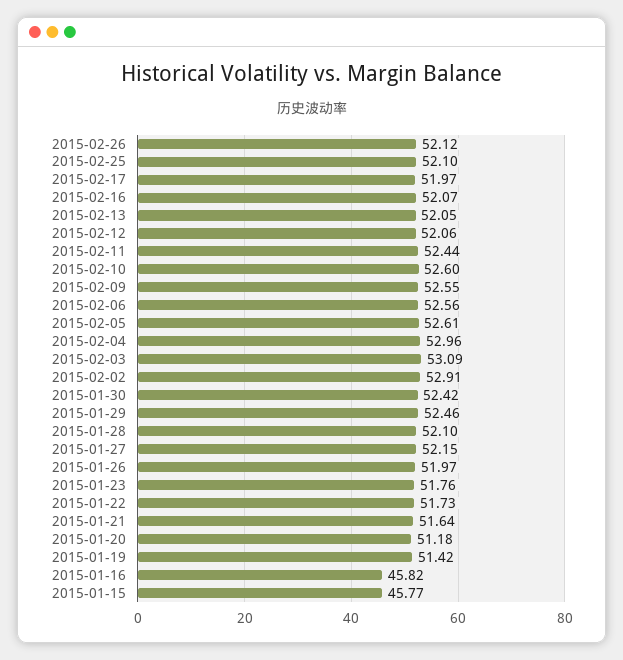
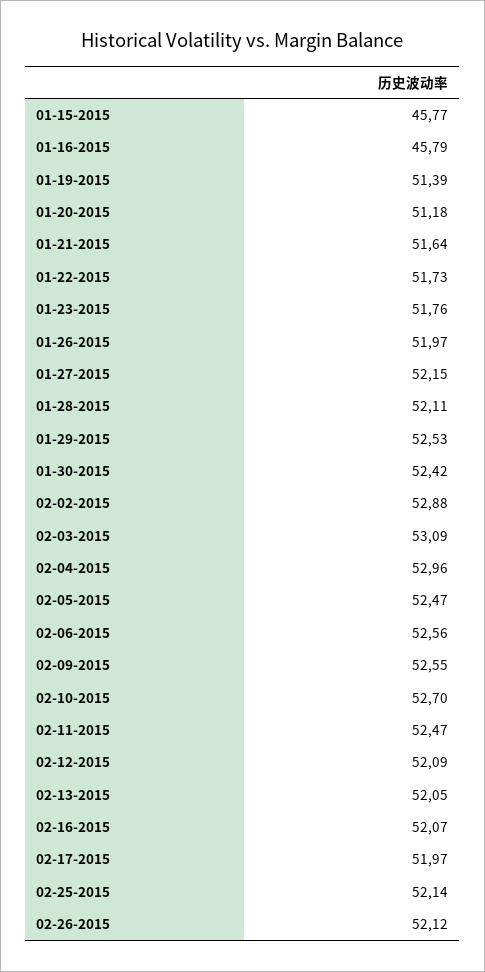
  {
    "2015-02-26": 52.12,
-   "2015-02-25": 52.1,
+   "2015-02-25": 52.14,
    "2015-02-17": 51.97,
    "2015-02-16": 52.07,
    "2015-02-13": 52.05,
-   "2015-02-12": 52.06,
+   "2015-02-12": 52.09,
-   "2015-02-11": 52.44,
+   "2015-02-11": 52.47,
-   "2015-02-10": 52.6,
+   "2015-02-10": 52.7,
    "2015-02-09": 52.55,
    "2015-02-06": 52.56,
-   "2015-02-05": 52.61,
+   "2015-02-05": 52.47,
    "2015-02-04": 52.96,
    "2015-02-03": 53.09,
-   "2015-02-02": 52.91,
+   "2015-02-02": 52.88,
    "2015-01-30": 52.42,
-   "2015-01-29": 52.46,
+   "2015-01-29": 52.53,
-   "2015-01-28": 52.1,
+   "2015-01-28": 52.11,
    "2015-01-27": 52.15,
    "2015-01-26": 51.97,
    "2015-01-23": 51.76,
    "2015-01-22": 51.73,
    "2015-01-21": 51.64,
    "2015-01-20": 51.18,
-   "2015-01-19": 51.42,
+   "2015-01-19": 51.39,
-   "2015-01-16": 45.82,
+   "2015-01-16": 45.79,
    "2015-01-15": 45.77
  }

